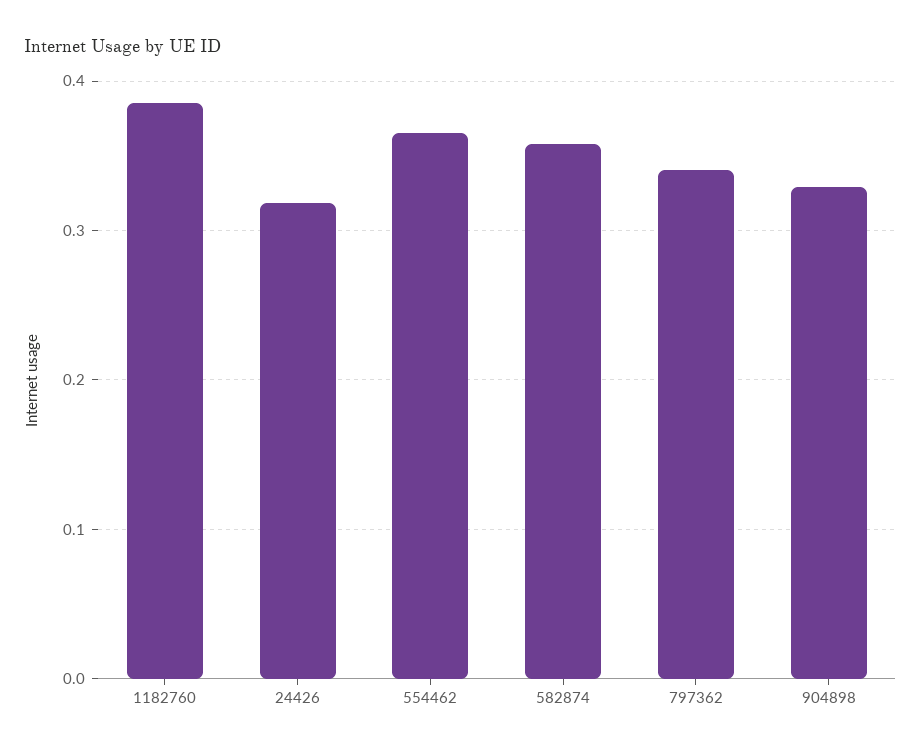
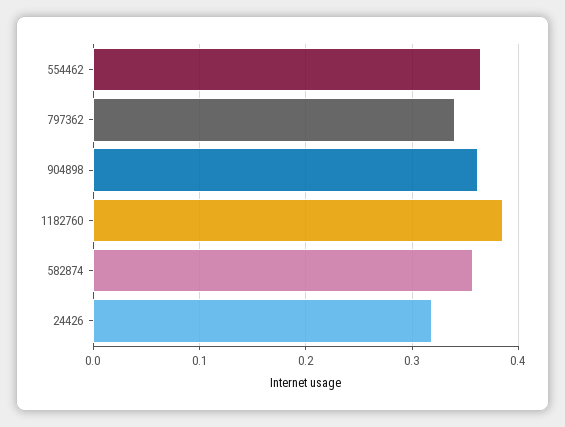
  {
    "1182760": 0.39,
    "24426": 0.32,
    "554462": 0.37,
    "582874": 0.36,
    "797362": 0.34,
-   "904898": 0.33
+   "904898": 0.36
  }

